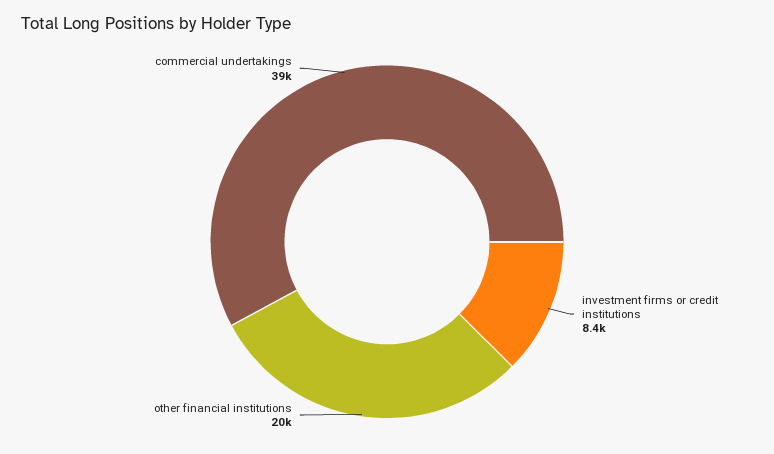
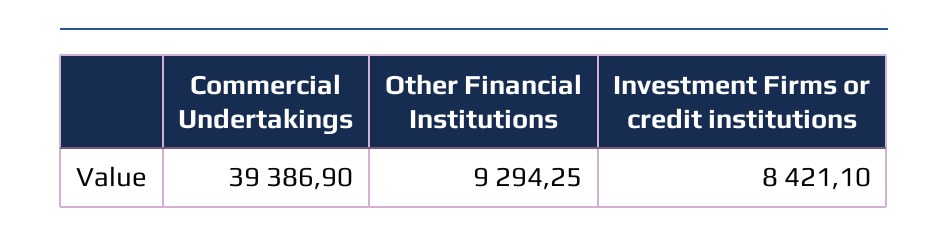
  {
    "investment firms or credit institutions": 8421.1,
-   "other financial institutions": 20000,
+   "other financial institutions": 9294.25,
    "commercial undertakings": 39386.9
  }

